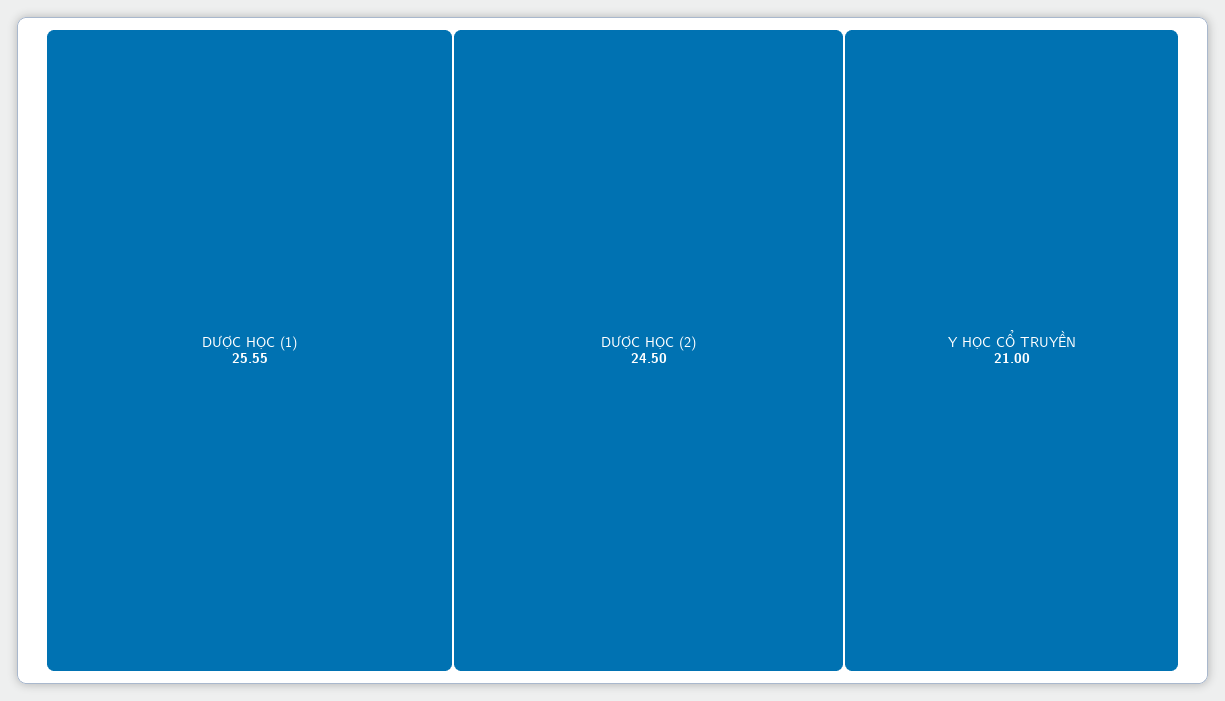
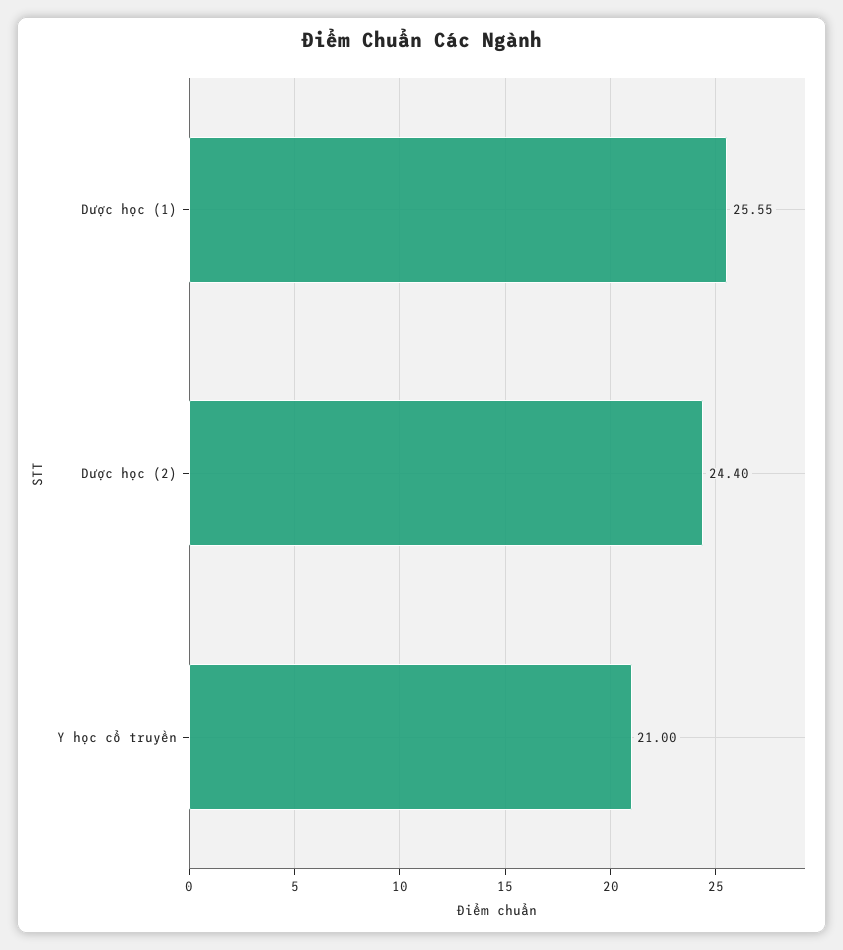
  {
    "DƯỢC HỌC (1)": 25.55,
-   "DƯỢC HỌC (2)": 24.5,
+   "DƯỢC HỌC (2)": 24.4,
    "Y HỌC CỔ TRUYỀN": 21
  }

